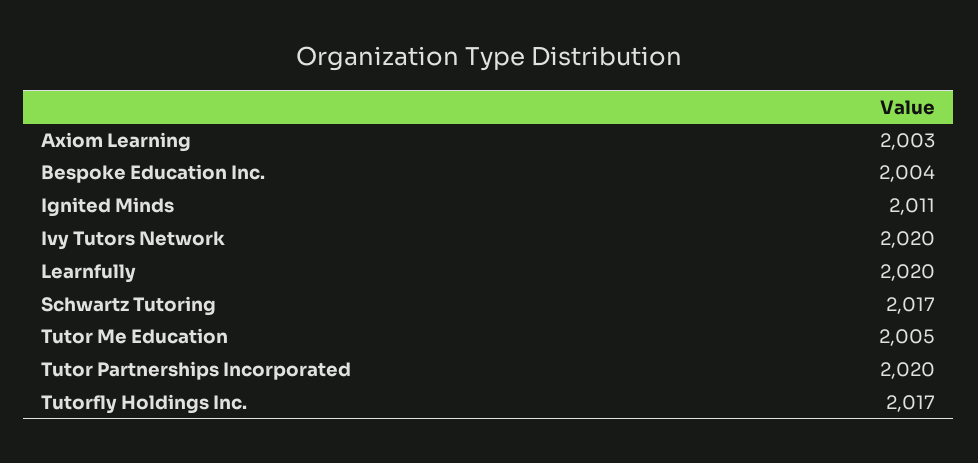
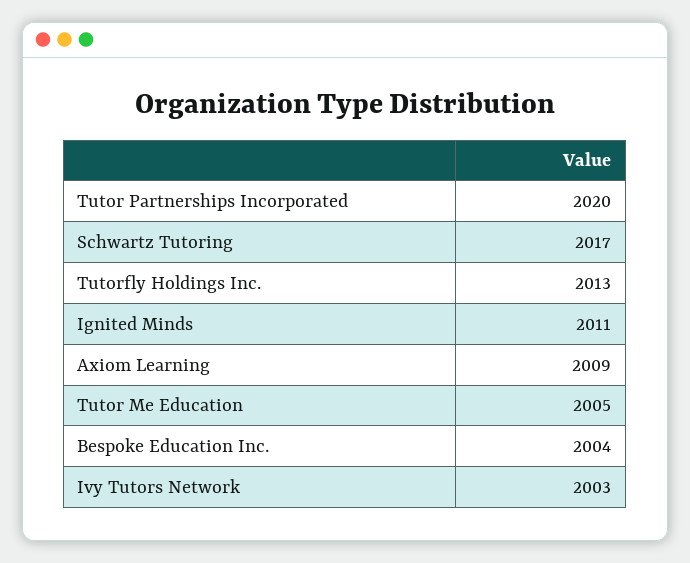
  {
-   "Axiom Learning": 2003,
+   "Axiom Learning": 2009,
    "Bespoke Education Inc.": 2004,
    "Ignited Minds": 2011,
-   "Ivy Tutors Network": 2020,
+   "Ivy Tutors Network": 2003,
-   "Learnfully": 2020,
    "Schwartz Tutoring": 2017,
    "Tutor Me Education": 2005,
    "Tutor Partnerships Incorporated": 2020,
-   "Tutorfly Holdings Inc.": 2017
+   "Tutorfly Holdings Inc.": 2013
  }

